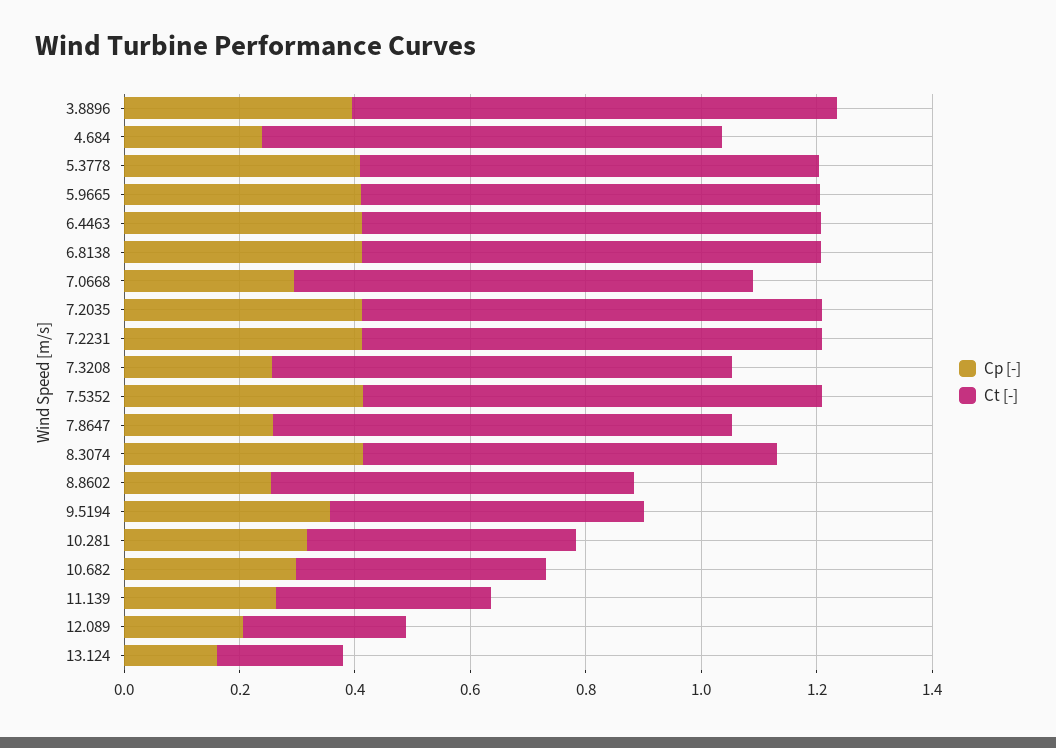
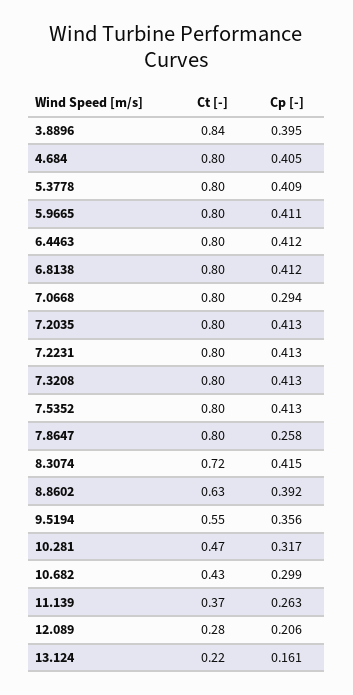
  {
    "Cp [-]": {
      "3.8896": 0.395,
-     "4.684": 0.25,
+     "4.684": 0.405,
      "5.3778": 0.409,
      "5.9665": 0.411,
      "6.4463": 0.412,
      "6.8138": 0.412,
      "7.0668": 0.294,
      "7.2035": 0.413,
      "7.2231": 0.413,
-     "7.3208": 0.25,
+     "7.3208": 0.413,
      "7.5352": 0.413,
      "7.8647": 0.258,
      "8.3074": 0.415,
-     "8.8602": 0.25,
+     "8.8602": 0.392,
      "9.5194": 0.356,
      "10.281": 0.317,
      "10.682": 0.299,
      "11.139": 0.263,
      "12.089": 0.206,
      "13.124": 0.161
    },
    "Ct [-]": {
      "3.8896": 0.84,
      "4.684": 0.8,
      "5.3778": 0.8,
      "5.9665": 0.8,
      "6.4463": 0.8,
      "6.8138": 0.8,
      "7.0668": 0.8,
      "7.2035": 0.8,
      "7.2231": 0.8,
      "7.3208": 0.8,
      "7.5352": 0.8,
      "7.8647": 0.8,
      "8.3074": 0.72,
      "8.8602": 0.63,
      "9.5194": 0.55,
      "10.281": 0.47,
      "10.682": 0.43,
      "11.139": 0.37,
      "12.089": 0.28,
      "13.124": 0.22
    }
  }

